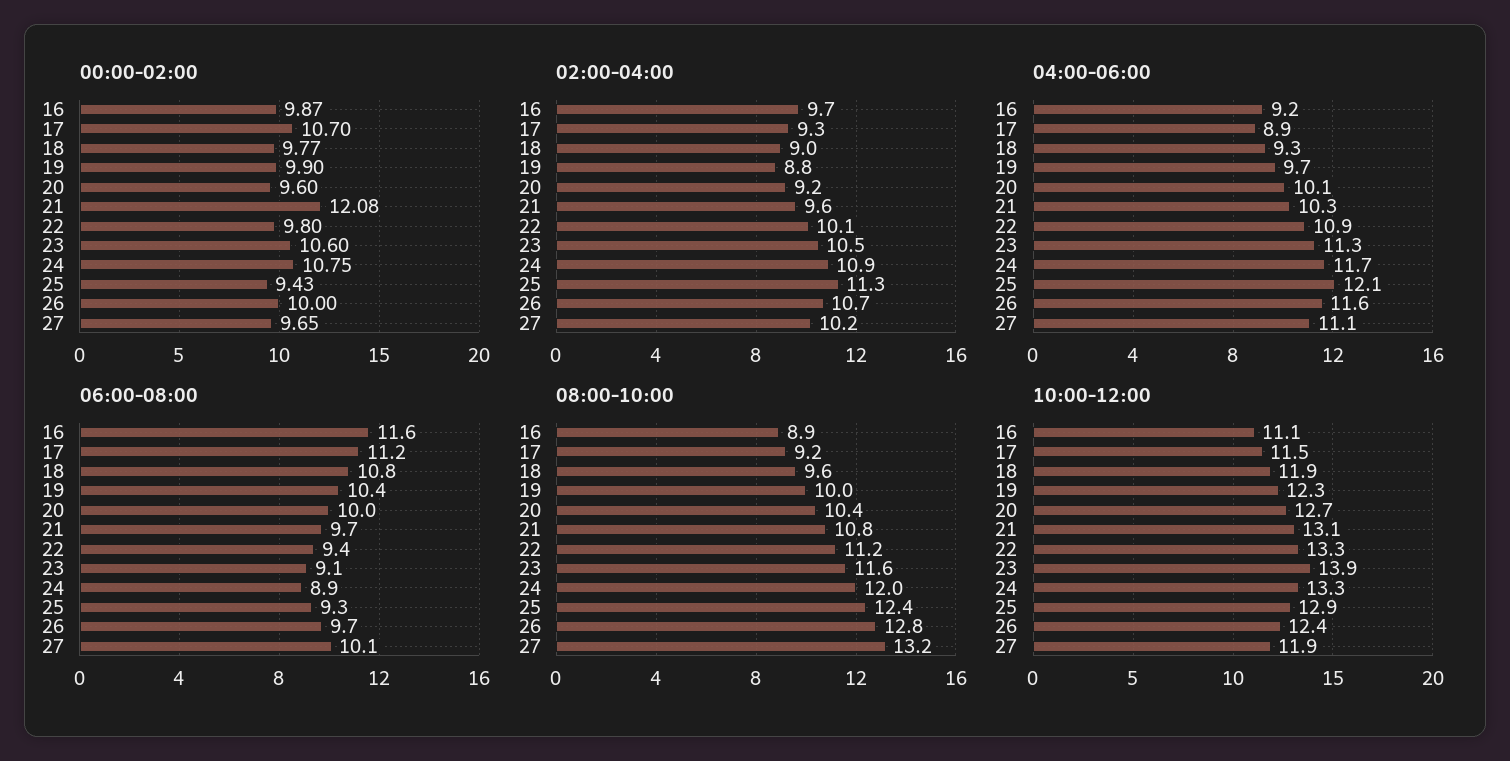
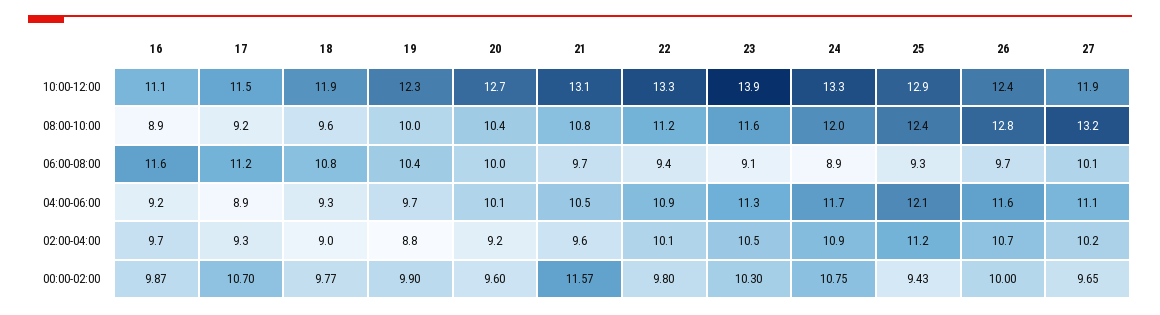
  {
    "00:00-02:00": {
      "16": 9.87,
      "17": 10.7,
      "18": 9.77,
      "19": 9.9,
      "20": 9.6,
-     "21": 12.08,
+     "21": 11.57,
      "22": 9.8,
-     "23": 10.6,
+     "23": 10.3,
      "24": 10.75,
      "25": 9.43,
      "26": 10,
      "27": 9.65
    },
    "02:00-04:00": {
      "16": 9.7,
      "17": 9.3,
      "18": 9,
      "19": 8.8,
      "20": 9.2,
      "21": 9.6,
      "22": 10.1,
      "23": 10.5,
      "24": 10.9,
-     "25": 11.3,
+     "25": 11.2,
      "26": 10.7,
      "27": 10.2
    },
    "04:00-06:00": {
      "16": 9.2,
      "17": 8.9,
      "18": 9.3,
      "19": 9.7,
      "20": 10.1,
-     "21": 10.3,
+     "21": 10.5,
      "22": 10.9,
      "23": 11.3,
      "24": 11.7,
      "25": 12.1,
      "26": 11.6,
      "27": 11.1
    },
    "06:00-08:00": {
      "16": 11.6,
      "17": 11.2,
      "18": 10.8,
      "19": 10.4,
      "20": 10,
      "21": 9.7,
      "22": 9.4,
      "23": 9.1,
      "24": 8.9,
      "25": 9.3,
      "26": 9.7,
      "27": 10.1
    },
    "08:00-10:00": {
      "16": 8.9,
      "17": 9.2,
      "18": 9.6,
      "19": 10,
      "20": 10.4,
      "21": 10.8,
      "22": 11.2,
      "23": 11.6,
      "24": 12,
      "25": 12.4,
      "26": 12.8,
      "27": 13.2
    },
    "10:00-12:00": {
      "16": 11.1,
      "17": 11.5,
      "18": 11.9,
      "19": 12.3,
      "20": 12.7,
      "21": 13.1,
      "22": 13.3,
      "23": 13.9,
      "24": 13.3,
      "25": 12.9,
      "26": 12.4,
      "27": 11.9
    }
  }

